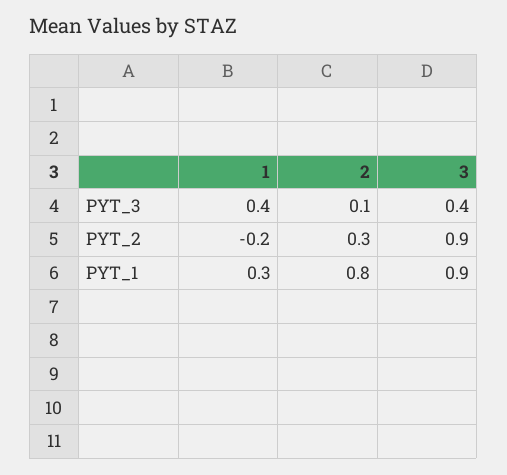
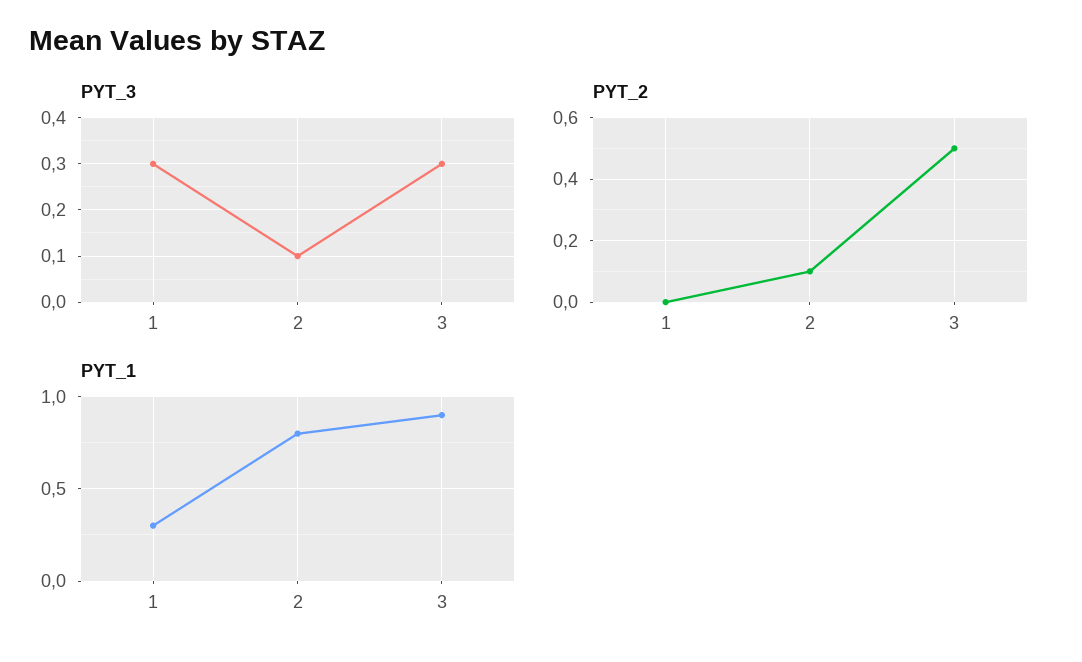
  {
    "PYT_3": {
-     "1": 0.4,
+     "1": 0.3,
      "2": 0.1,
-     "3": 0.4
+     "3": 0.3
    },
    "PYT_2": {
-     "1": -0.2,
+     "1": 0,
-     "2": 0.3,
+     "2": 0.1,
-     "3": 0.9
+     "3": 0.5
    },
    "PYT_1": {
      "1": 0.3,
      "2": 0.8,
      "3": 0.9
    }
  }

